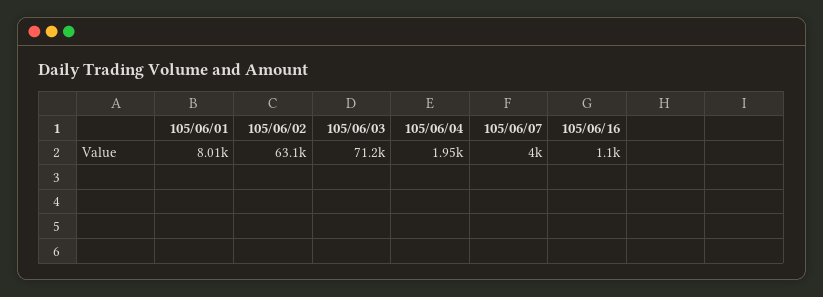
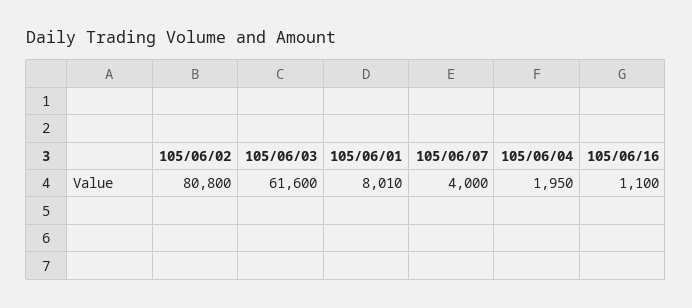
  {
    "105/06/01": 8010,
-   "105/06/02": 63100,
+   "105/06/02": 80800,
-   "105/06/03": 71200,
+   "105/06/03": 61600,
    "105/06/04": 1950,
    "105/06/07": 4000,
    "105/06/16": 1100
  }

